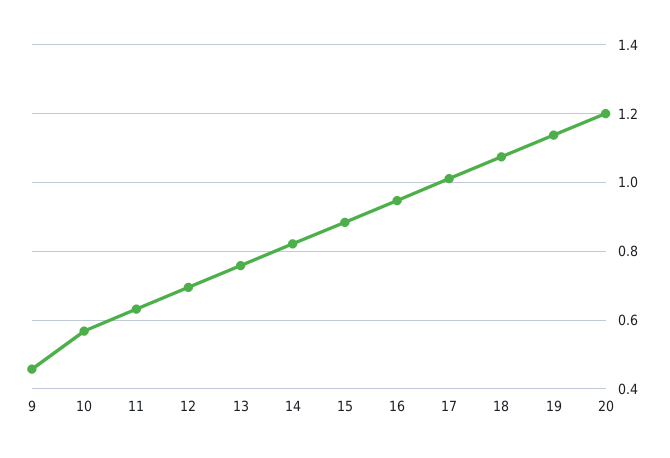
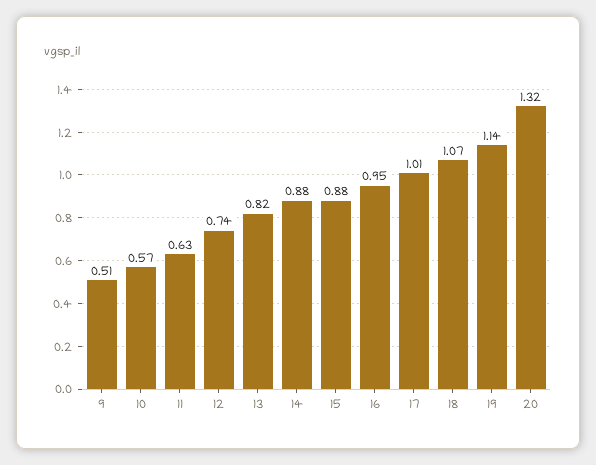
  {
-   "9": 0.46,
+   "9": 0.51,
    "10": 0.57,
    "11": 0.63,
-   "12": 0.7,
+   "12": 0.74,
-   "13": 0.76,
+   "13": 0.82,
-   "14": 0.82,
+   "14": 0.88,
    "15": 0.88,
    "16": 0.95,
    "17": 1.01,
    "18": 1.07,
    "19": 1.14,
-   "20": 1.2
+   "20": 1.32
  }

